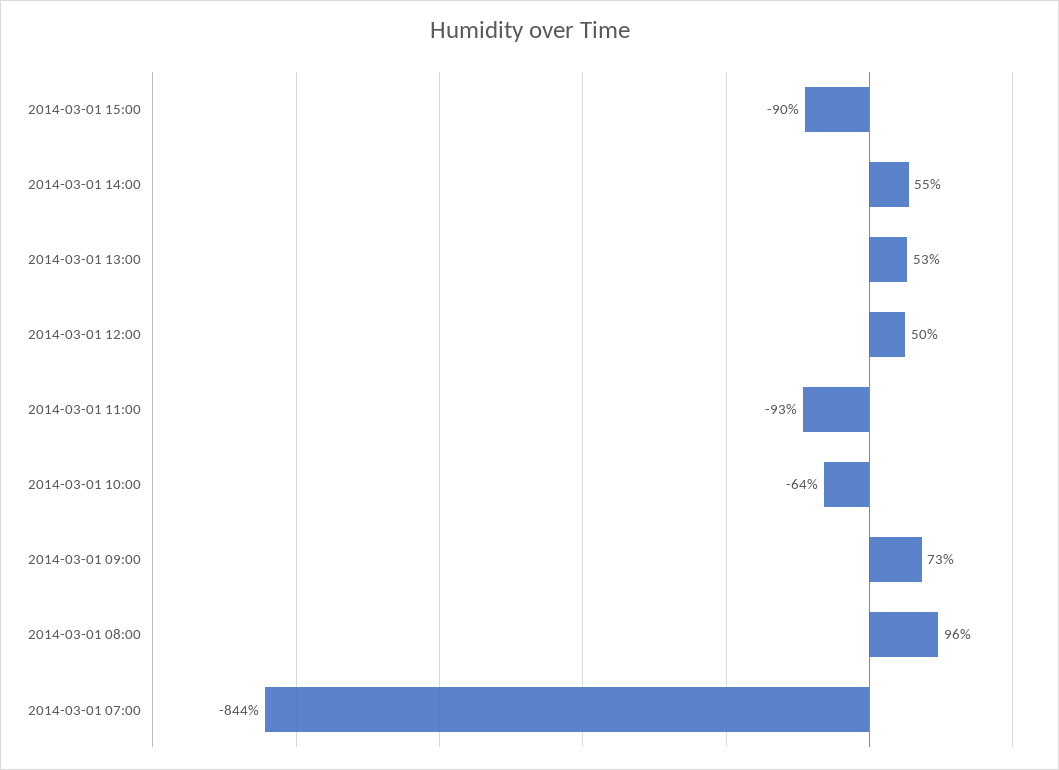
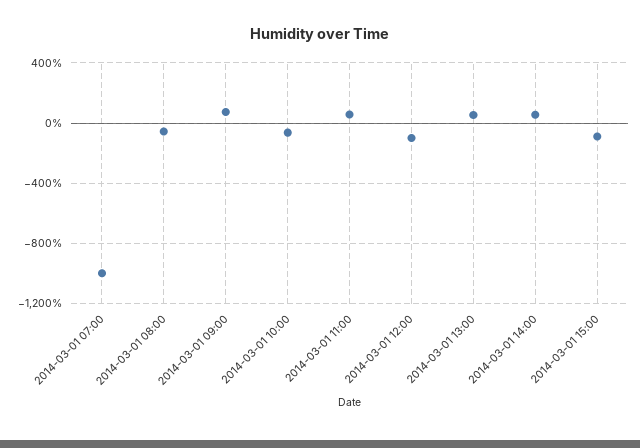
  {
    "2014-03-01 15:00": -90,
    "2014-03-01 14:00": 55,
    "2014-03-01 13:00": 53,
-   "2014-03-01 12:00": 50,
+   "2014-03-01 12:00": -100,
-   "2014-03-01 11:00": -93,
+   "2014-03-01 11:00": 50,
    "2014-03-01 10:00": -64,
    "2014-03-01 09:00": 73,
-   "2014-03-01 08:00": 96,
+   "2014-03-01 08:00": -50,
-   "2014-03-01 07:00": -844
+   "2014-03-01 07:00": -1000
  }

